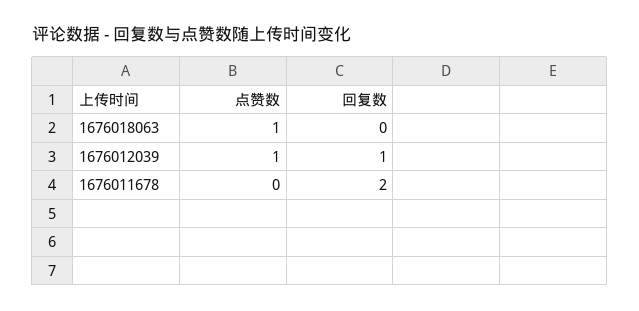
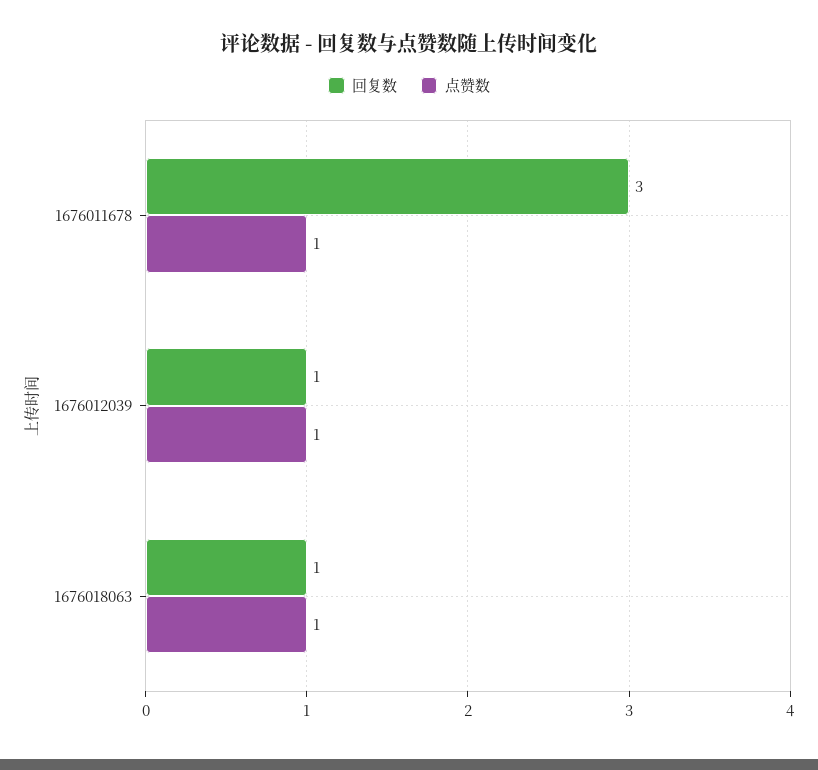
  {
    "点赞数": {
      "1676018063": 1,
      "1676012039": 1,
-     "1676011678": 0
+     "1676011678": 1
    },
    "回复数": {
-     "1676018063": 0,
+     "1676018063": 1,
      "1676012039": 1,
-     "1676011678": 2
+     "1676011678": 3
    }
  }

